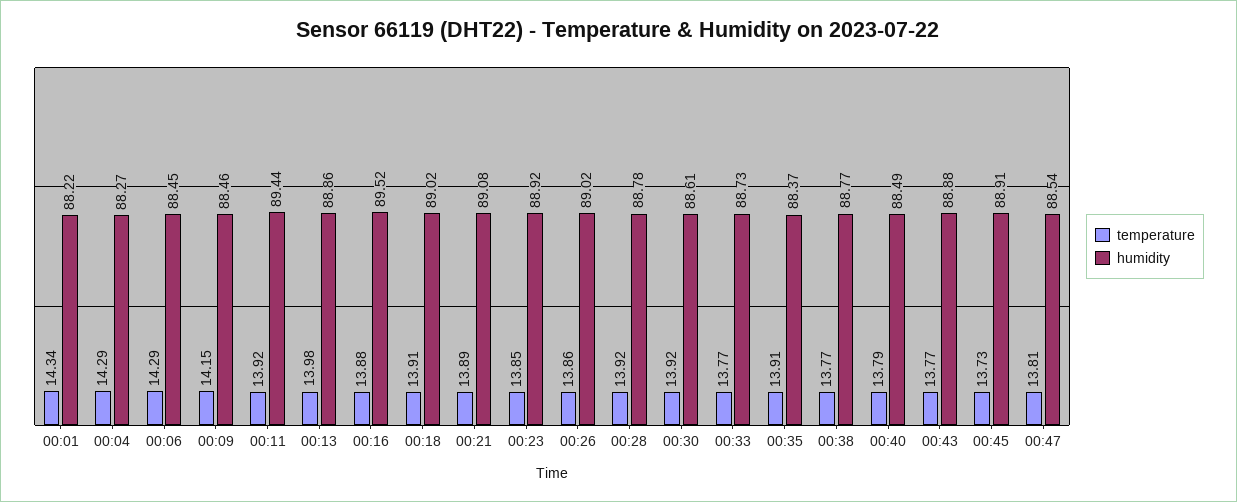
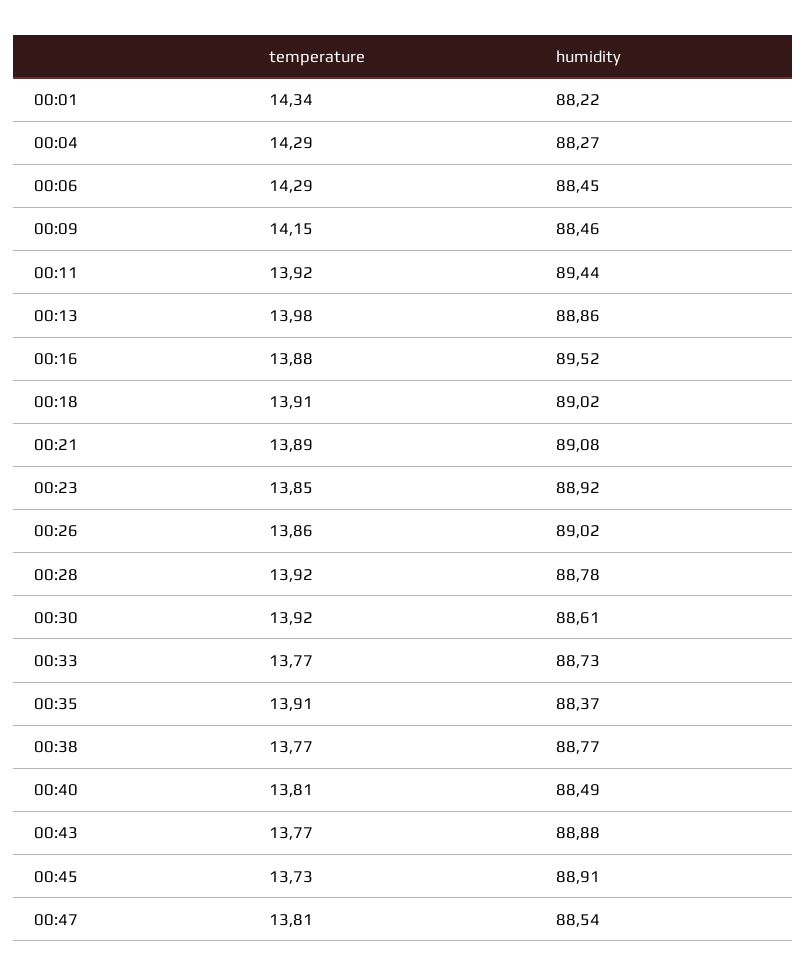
  {
    "temperature": {
      "00:01": 14.34,
      "00:04": 14.29,
      "00:06": 14.29,
      "00:09": 14.15,
      "00:11": 13.92,
      "00:13": 13.98,
      "00:16": 13.88,
      "00:18": 13.91,
      "00:21": 13.89,
      "00:23": 13.85,
      "00:26": 13.86,
      "00:28": 13.92,
      "00:30": 13.92,
      "00:33": 13.77,
      "00:35": 13.91,
      "00:38": 13.77,
-     "00:40": 13.79,
+     "00:40": 13.81,
      "00:43": 13.77,
      "00:45": 13.73,
      "00:47": 13.81
    },
    "humidity": {
      "00:01": 88.22,
      "00:04": 88.27,
      "00:06": 88.45,
      "00:09": 88.46,
      "00:11": 89.44,
      "00:13": 88.86,
      "00:16": 89.52,
      "00:18": 89.02,
      "00:21": 89.08,
      "00:23": 88.92,
      "00:26": 89.02,
      "00:28": 88.78,
      "00:30": 88.61,
      "00:33": 88.73,
      "00:35": 88.37,
      "00:38": 88.77,
      "00:40": 88.49,
      "00:43": 88.88,
      "00:45": 88.91,
      "00:47": 88.54
    }
  }

